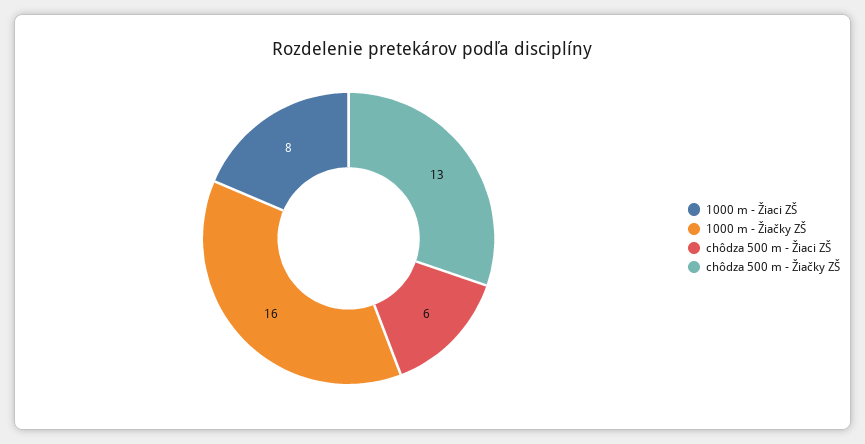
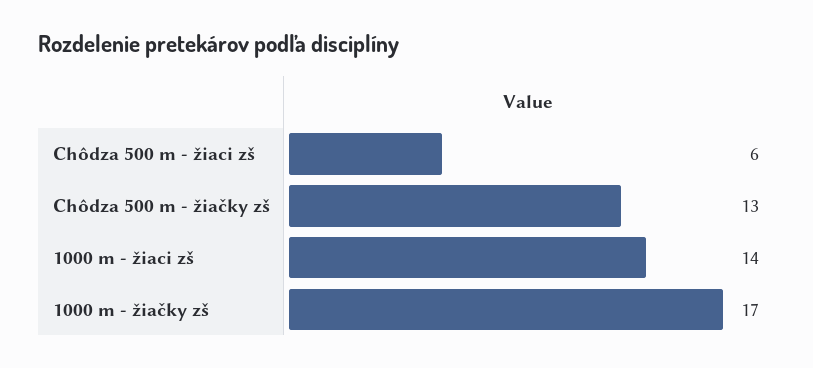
  {
-   "1000 m - Žiaci ZŠ": 8,
+   "1000 m - Žiaci ZŠ": 14,
-   "1000 m - Žiačky ZŠ": 16,
+   "1000 m - Žiačky ZŠ": 17,
    "chôdza 500 m - Žiaci ZŠ": 6,
    "chôdza 500 m - Žiačky ZŠ": 13
  }

